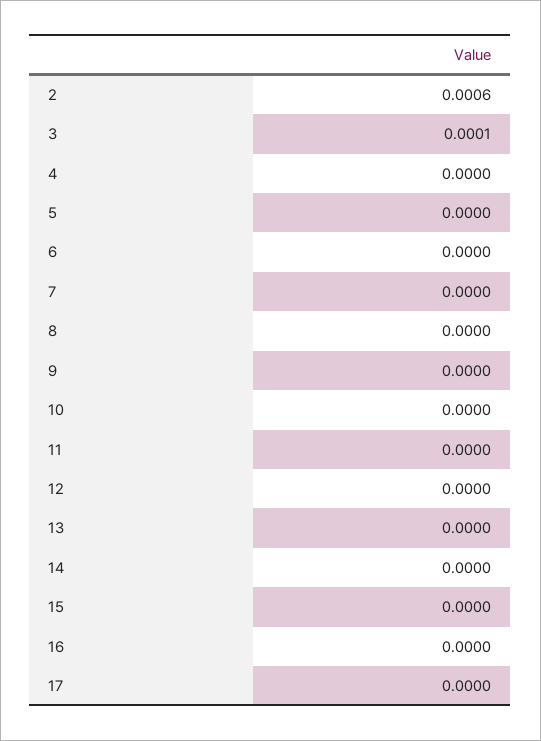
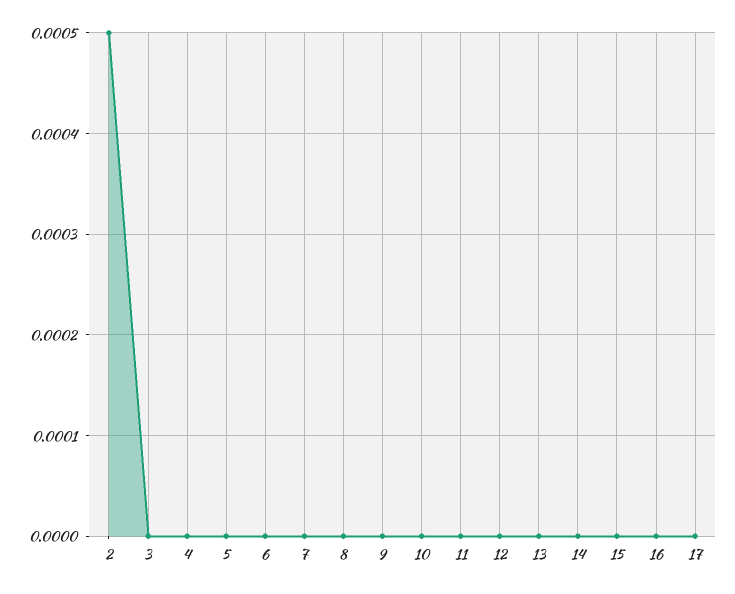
  {
-   "2": 0.0006,
+   "2": 0.0005,
-   "3": 0.0001,
+   "3": 0,
    "4": 0,
    "5": 0,
    "6": 0,
    "7": 0,
    "8": 0,
    "9": 0,
    "10": 0,
    "11": 0,
    "12": 0,
    "13": 0,
    "14": 0,
    "15": 0,
    "16": 0,
    "17": 0
  }

